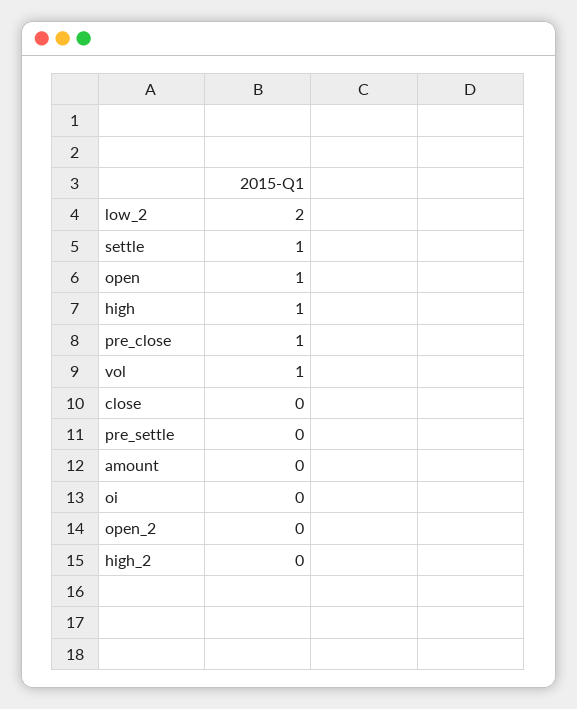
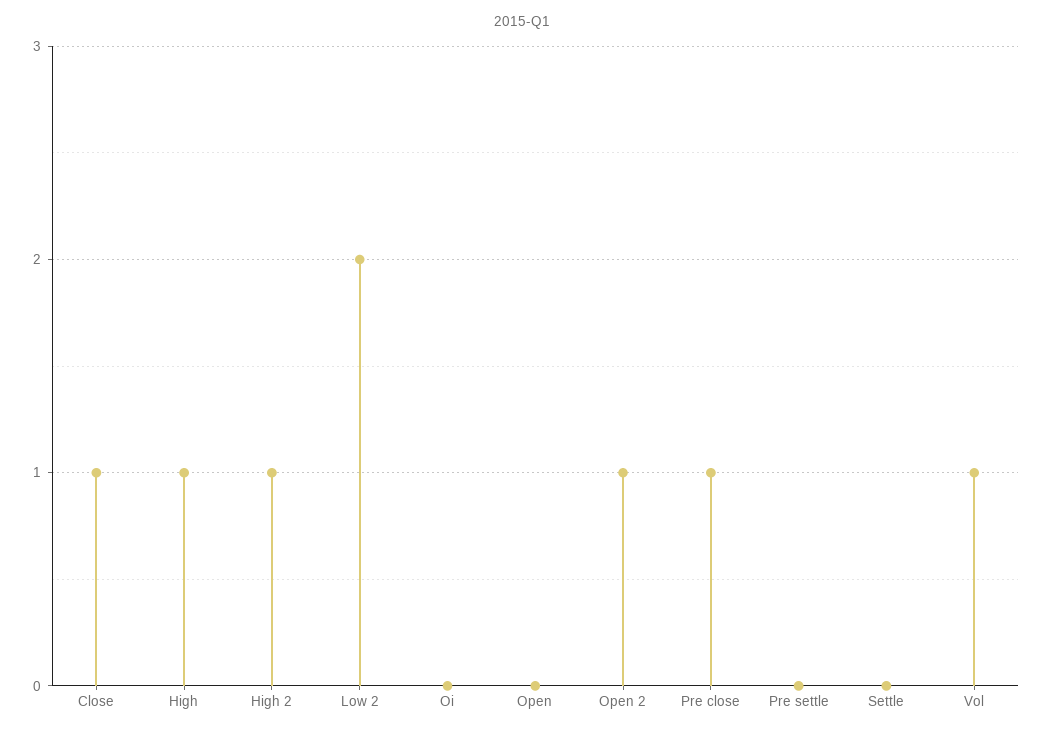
  {
    "low_2": 2,
-   "settle": 1,
+   "settle": 0,
-   "open": 1,
+   "open": 0,
    "high": 1,
    "pre_close": 1,
    "vol": 1,
-   "close": 0,
+   "close": 1,
    "pre_settle": 0,
-   "amount": 0,
    "oi": 0,
-   "open_2": 0,
+   "open_2": 1,
-   "high_2": 0
+   "high_2": 1
  }

